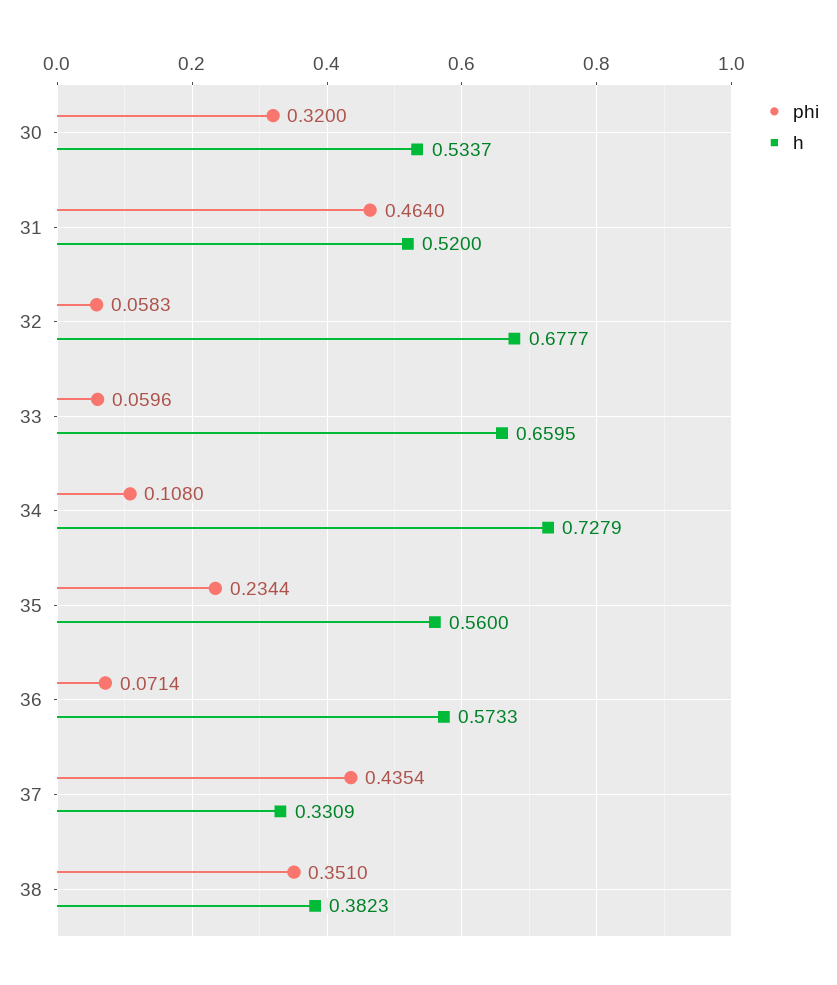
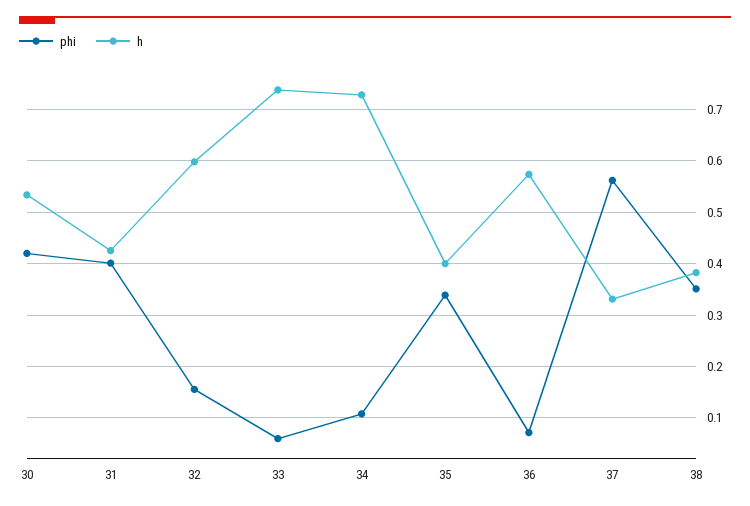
  {
    "phi": {
-     "30": 0.32,
+     "30": 0.42,
-     "31": 0.464,
+     "31": 0.4,
-     "32": 0.0583,
+     "32": 0.16,
      "33": 0.0596,
      "34": 0.108,
-     "35": 0.2344,
+     "35": 0.34,
      "36": 0.0714,
-     "37": 0.4354,
+     "37": 0.56,
      "38": 0.351
    },
    "h": {
      "30": 0.5337,
-     "31": 0.52,
+     "31": 0.42,
-     "32": 0.6777,
+     "32": 0.6,
-     "33": 0.6595,
+     "33": 0.74,
      "34": 0.7279,
-     "35": 0.56,
+     "35": 0.4,
      "36": 0.5733,
      "37": 0.3309,
      "38": 0.3823
    }
  }

